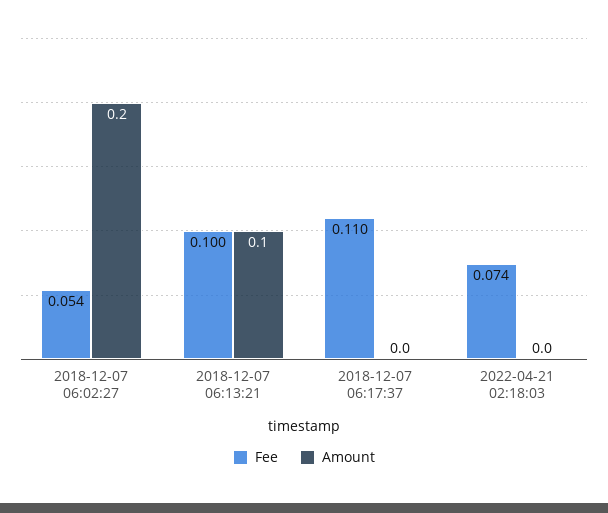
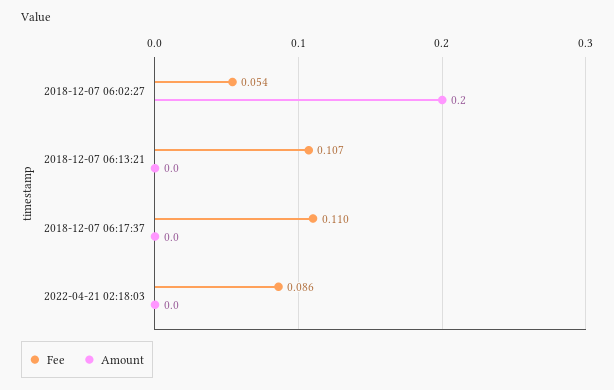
  {
    "Fee": {
      "2018-12-07 06:02:27": 0.054,
-     "2018-12-07 06:13:21": 0.1,
+     "2018-12-07 06:13:21": 0.107,
      "2018-12-07 06:17:37": 0.11,
-     "2022-04-21 02:18:03": 0.074
+     "2022-04-21 02:18:03": 0.086
    },
    "Amount": {
      "2018-12-07 06:02:27": 0.2,
-     "2018-12-07 06:13:21": 0.1,
+     "2018-12-07 06:13:21": 0,
      "2018-12-07 06:17:37": 0,
      "2022-04-21 02:18:03": 0
    }
  }

